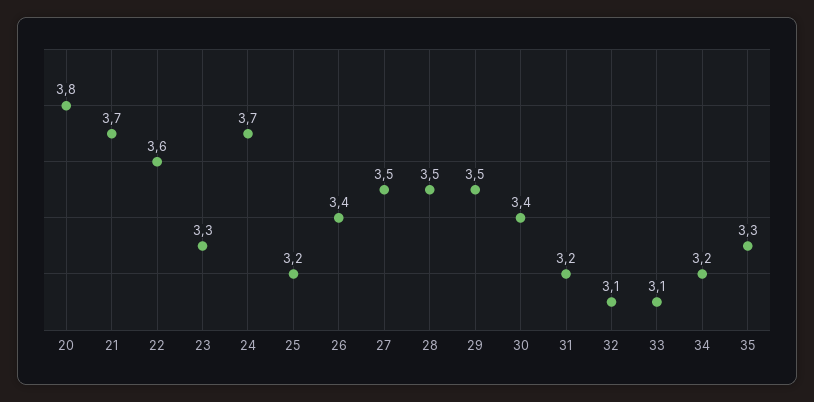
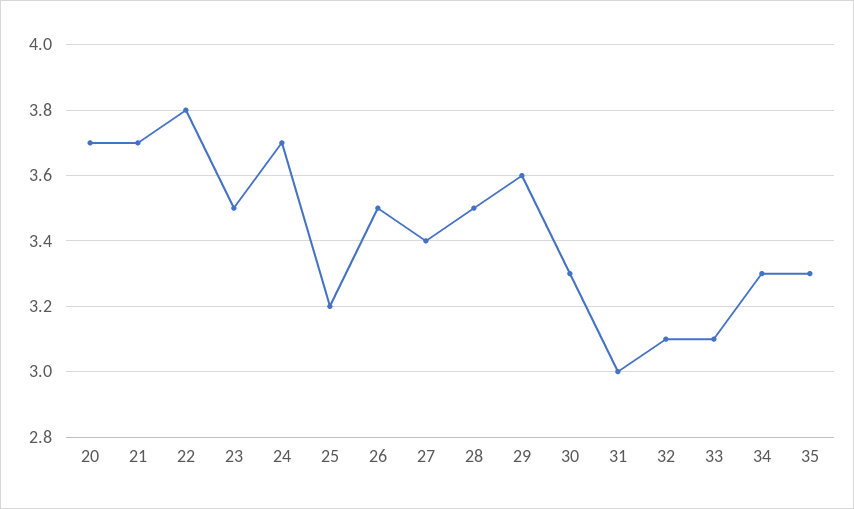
  {
-   "20": 3.8,
+   "20": 3.7,
    "21": 3.7,
-   "22": 3.6,
+   "22": 3.8,
-   "23": 3.3,
+   "23": 3.5,
    "24": 3.7,
    "25": 3.2,
-   "26": 3.4,
+   "26": 3.5,
-   "27": 3.5,
+   "27": 3.4,
    "28": 3.5,
-   "29": 3.5,
+   "29": 3.6,
-   "30": 3.4,
+   "30": 3.3,
-   "31": 3.2,
+   "31": 3,
    "32": 3.1,
    "33": 3.1,
-   "34": 3.2,
+   "34": 3.3,
    "35": 3.3
  }

